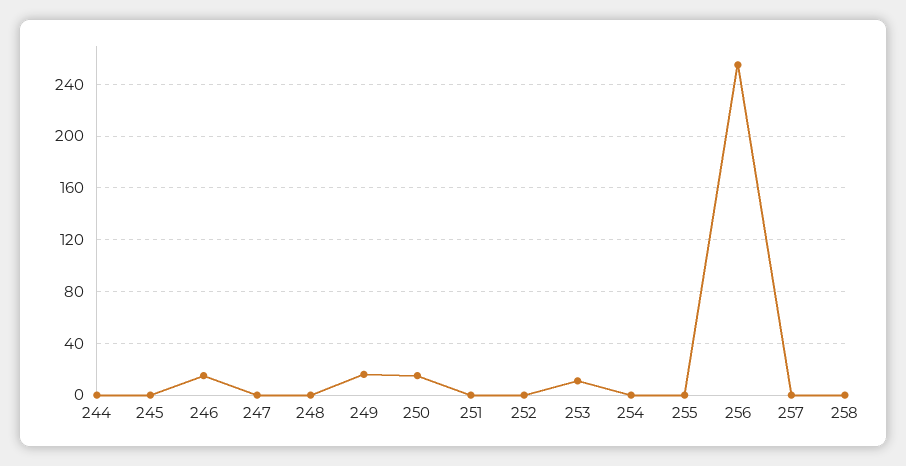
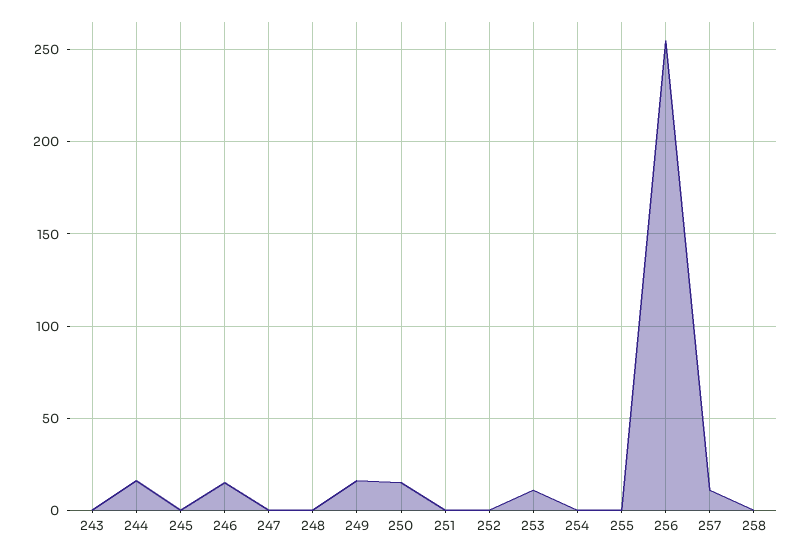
  {
-   "244": 0,
+   "244": 15,
    "245": 0,
    "246": 15,
    "247": 0,
    "248": 0,
    "249": 15,
    "250": 15,
    "251": 0,
    "252": 0,
    "253": 10,
    "254": 0,
    "255": 0,
    "256": 255,
-   "257": 0,
+   "257": 10,
-   "258": 0
+   "258": 0,
+   "243": 0
  }

